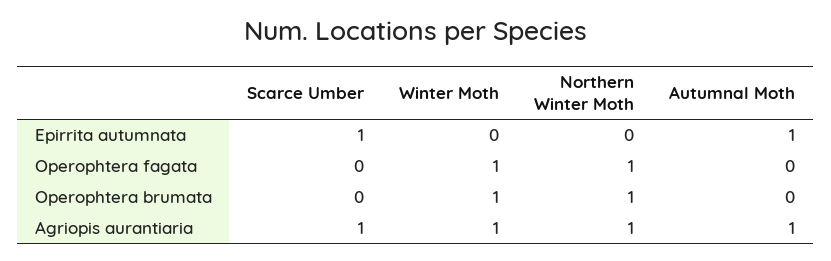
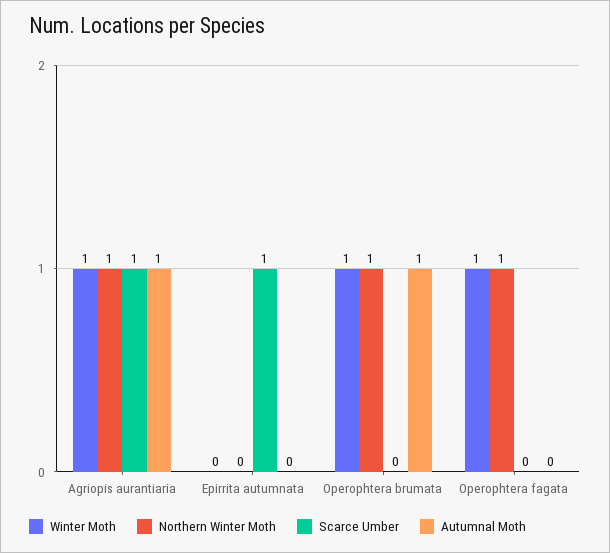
  {
    "Scarce Umber": {
      "Epirrita autumnata": 1,
      "Operophtera fagata": 0,
      "Operophtera brumata": 0,
      "Agriopis aurantiaria": 1
    },
    "Winter Moth": {
      "Epirrita autumnata": 0,
      "Operophtera fagata": 1,
      "Operophtera brumata": 1,
      "Agriopis aurantiaria": 1
    },
    "Northern Winter Moth": {
      "Epirrita autumnata": 0,
      "Operophtera fagata": 1,
      "Operophtera brumata": 1,
      "Agriopis aurantiaria": 1
    },
    "Autumnal Moth": {
-     "Epirrita autumnata": 1,
+     "Epirrita autumnata": 0,
      "Operophtera fagata": 0,
-     "Operophtera brumata": 0,
+     "Operophtera brumata": 1,
      "Agriopis aurantiaria": 1
    }
  }

